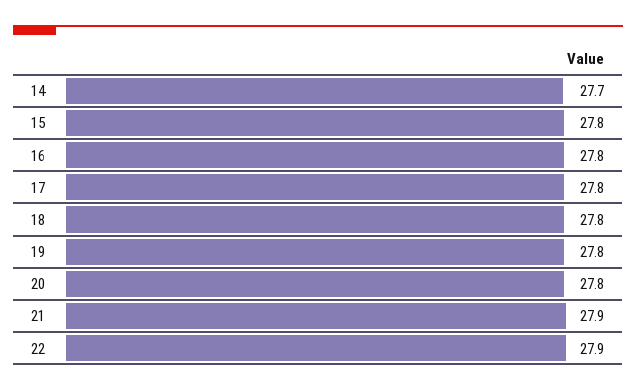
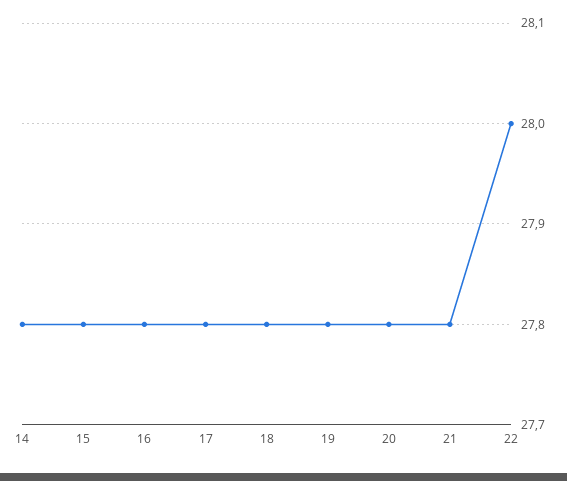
  {
-   "14": 27.7,
+   "14": 27.8,
    "15": 27.8,
    "16": 27.8,
    "17": 27.8,
    "18": 27.8,
    "19": 27.8,
    "20": 27.8,
-   "21": 27.9,
+   "21": 27.8,
-   "22": 27.9
+   "22": 28
  }

